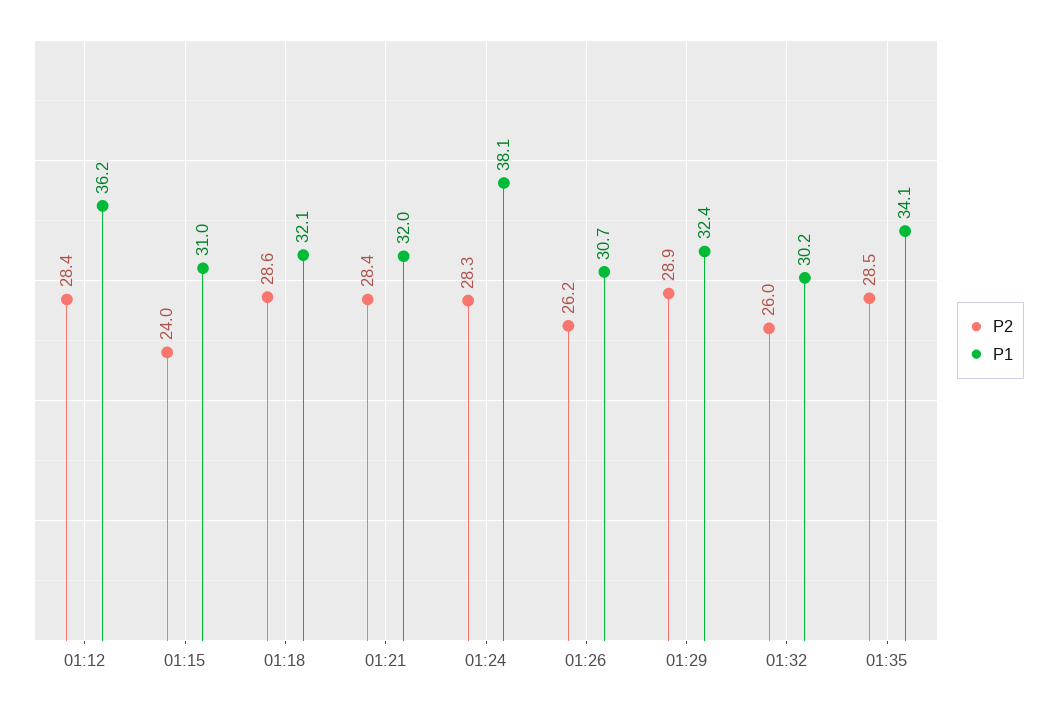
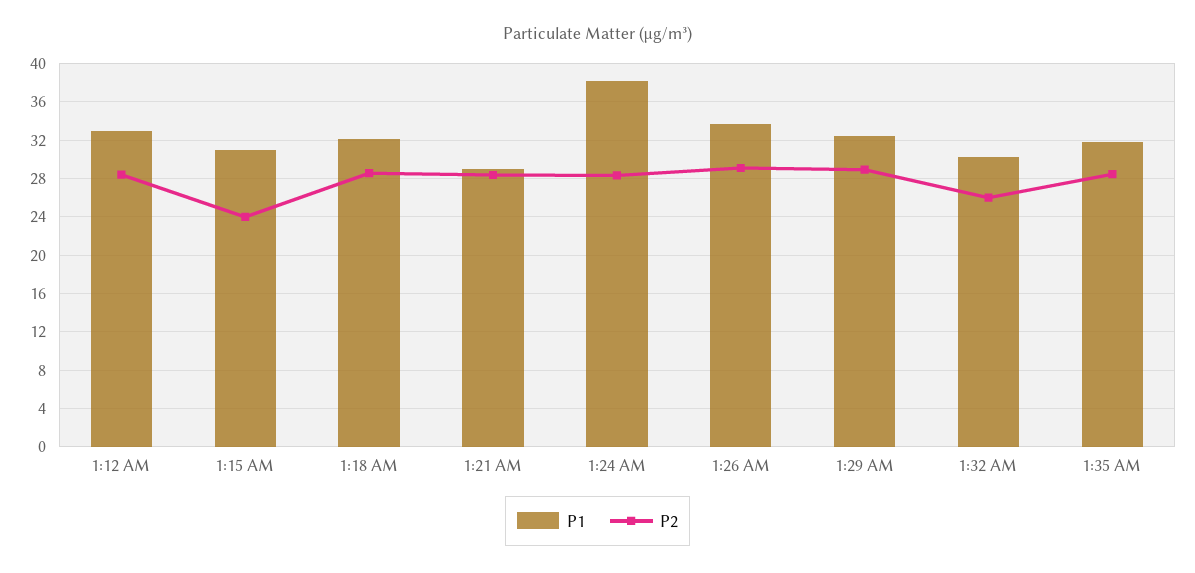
  {
    "P2": {
      "01:12": 28.4,
      "01:15": 24,
      "01:18": 28.6,
      "01:21": 28.4,
      "01:24": 28.3,
-     "01:26": 26.2,
+     "01:26": 29,
      "01:29": 28.9,
      "01:32": 26,
      "01:35": 28.5
    },
    "P1": {
-     "01:12": 36.2,
+     "01:12": 33,
      "01:15": 31,
      "01:18": 32.1,
-     "01:21": 32,
+     "01:21": 29,
      "01:24": 38.1,
-     "01:26": 30.7,
+     "01:26": 34,
      "01:29": 32.4,
      "01:32": 30.2,
-     "01:35": 34.1
+     "01:35": 32
    }
  }

